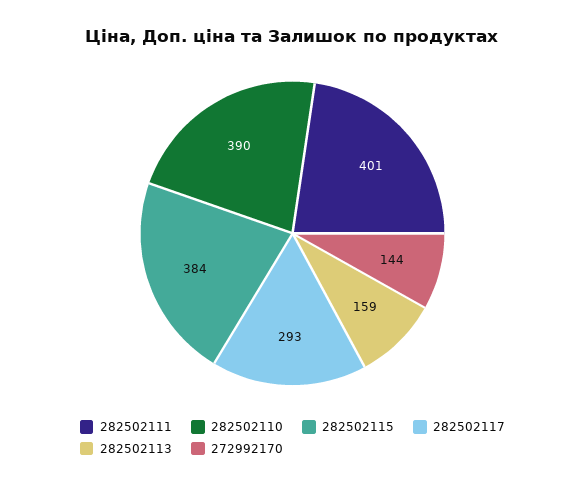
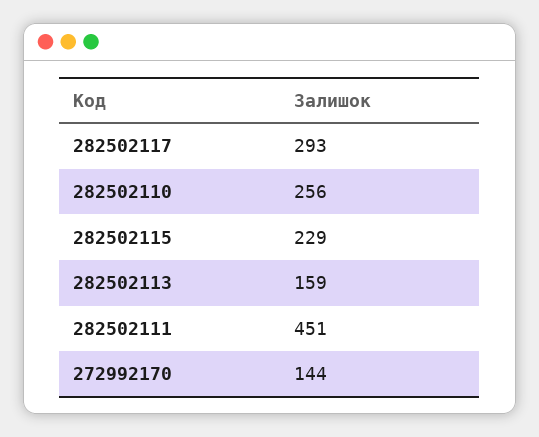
  {
-   "282502111": 401,
+   "282502111": 451,
-   "282502110": 390,
+   "282502110": 256,
-   "282502115": 384,
+   "282502115": 229,
    "282502117": 293,
    "282502113": 159,
    "272992170": 144
  }

